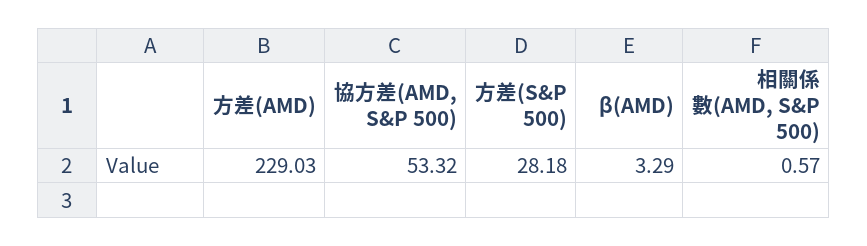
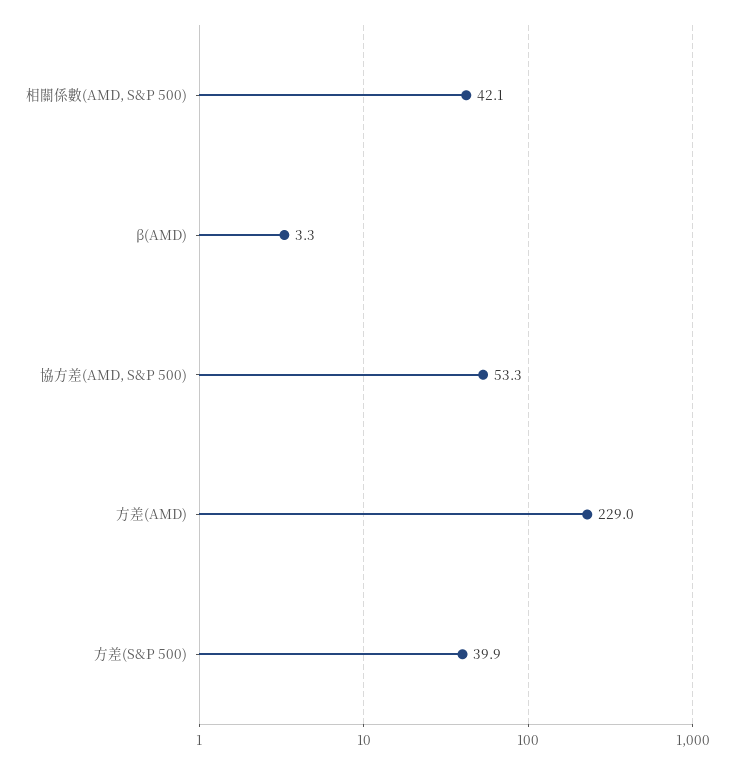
  {
    "方差(AMD)": 229.03,
    "協方差(AMD, S&P 500)": 53.32,
-   "方差(S&P 500)": 28.18,
+   "方差(S&P 500)": 39.9,
    "β(AMD)": 3.29,
-   "相關係數(AMD, S&P 500)": 0.57
+   "相關係數(AMD, S&P 500)": 42.1
  }

